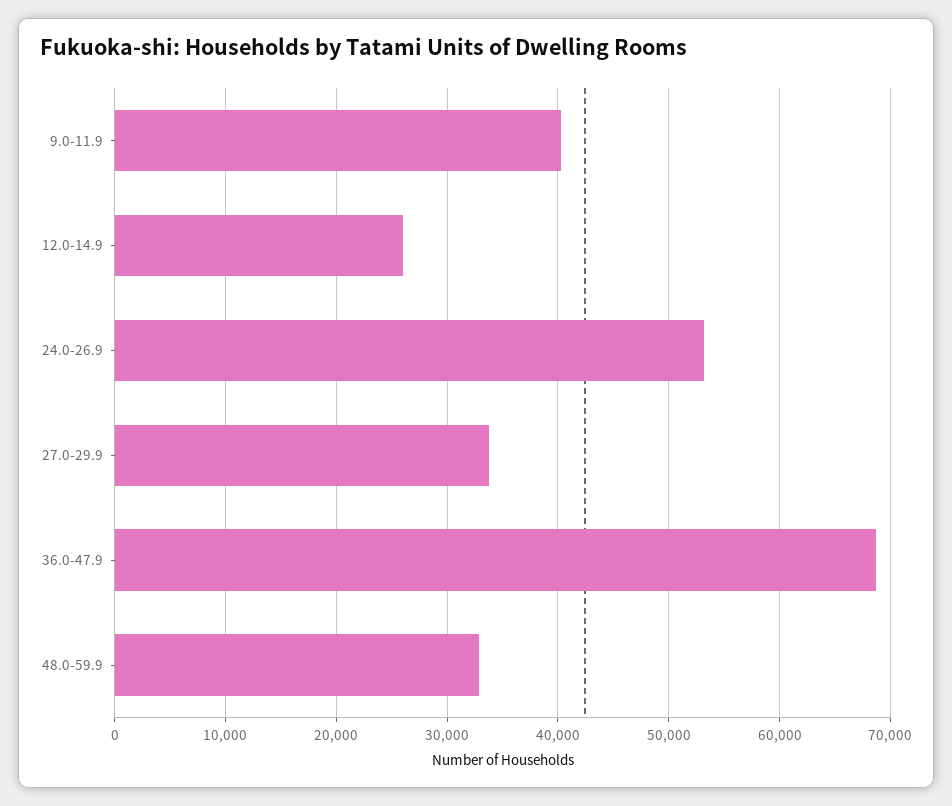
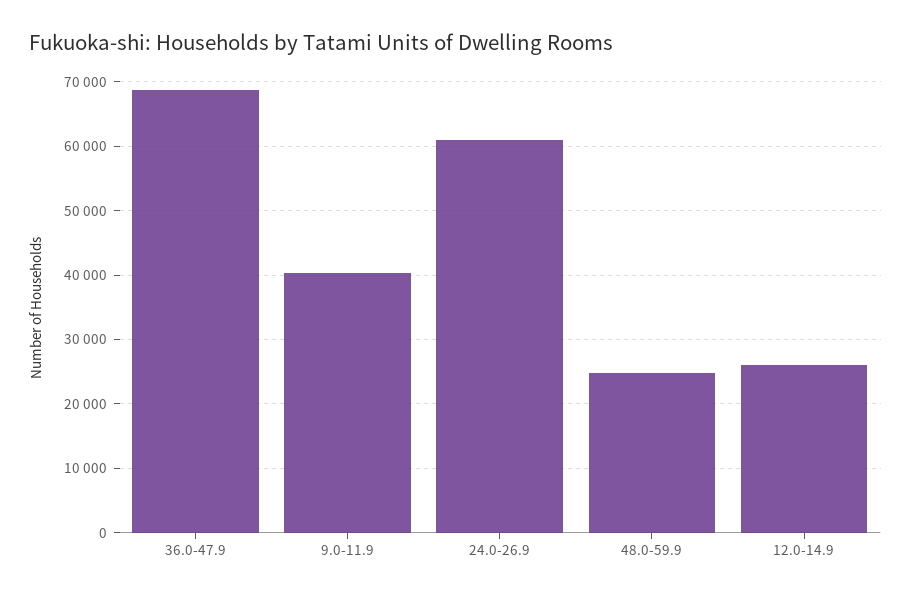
  {
    "9.0-11.9": 40000,
    "12.0-14.9": 26000,
-   "24.0-26.9": 53000,
+   "24.0-26.9": 61000,
-   "27.0-29.9": 34000,
    "36.0-47.9": 69000,
-   "48.0-59.9": 33000
+   "48.0-59.9": 25000
  }

